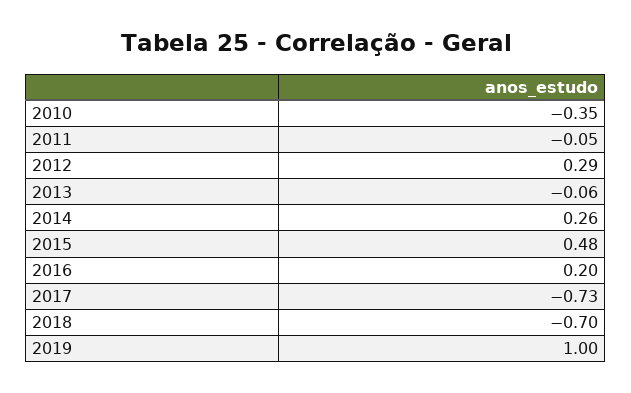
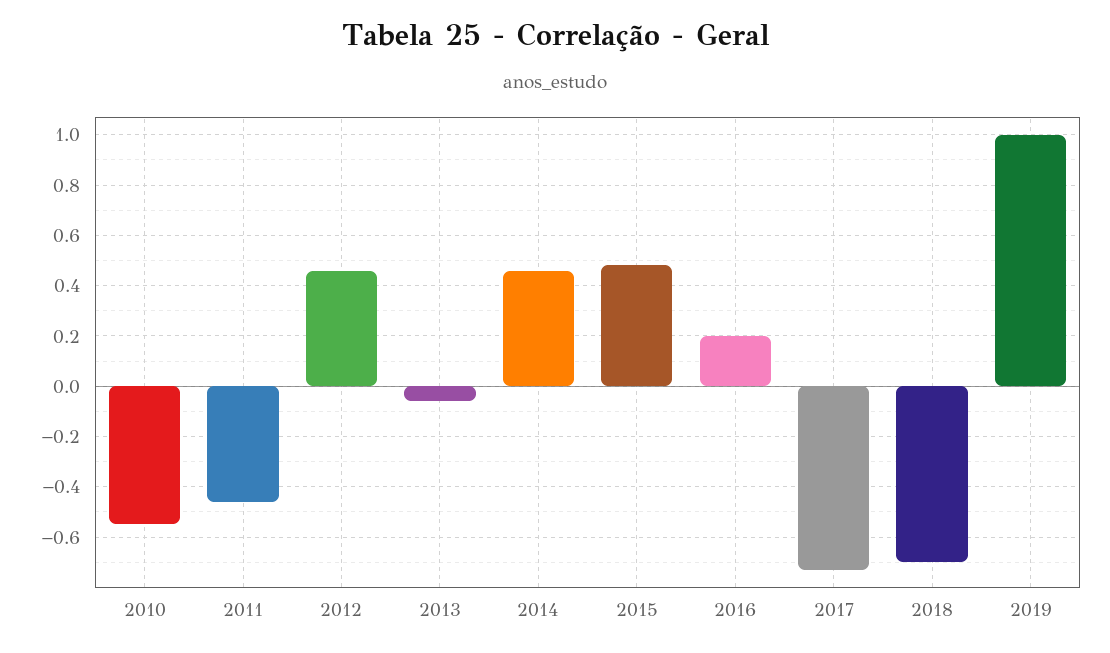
  {
-   "2010": -0.35,
+   "2010": -0.55,
-   "2011": -0.05,
+   "2011": -0.45,
-   "2012": 0.29,
+   "2012": 0.45,
    "2013": -0.06,
-   "2014": 0.26,
+   "2014": 0.45,
    "2015": 0.48,
    "2016": 0.2,
    "2017": -0.73,
    "2018": -0.7,
    "2019": 1
  }

